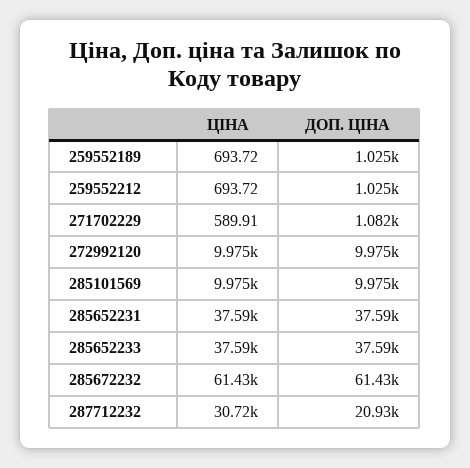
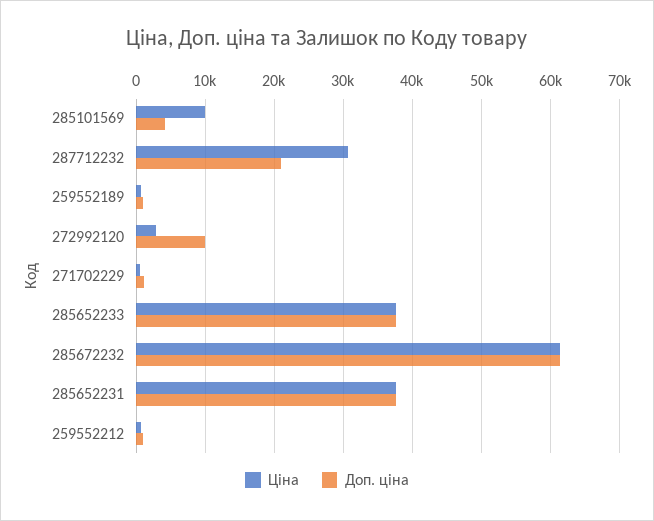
  {
    "ЦІНА": {
      "259552189": 693.72,
      "259552212": 693.72,
      "271702229": 589.91,
-     "272992120": 9975,
+     "272992120": 3000,
      "285101569": 9975,
      "285652231": 37590,
      "285652233": 37590,
      "285672232": 61430,
      "287712232": 30720
    },
    "ДОП. ЦІНА": {
      "259552189": 1025,
      "259552212": 1025,
      "271702229": 1082,
      "272992120": 9975,
-     "285101569": 9975,
+     "285101569": 4000,
      "285652231": 37590,
      "285652233": 37590,
      "285672232": 61430,
      "287712232": 20930
    }
  }

